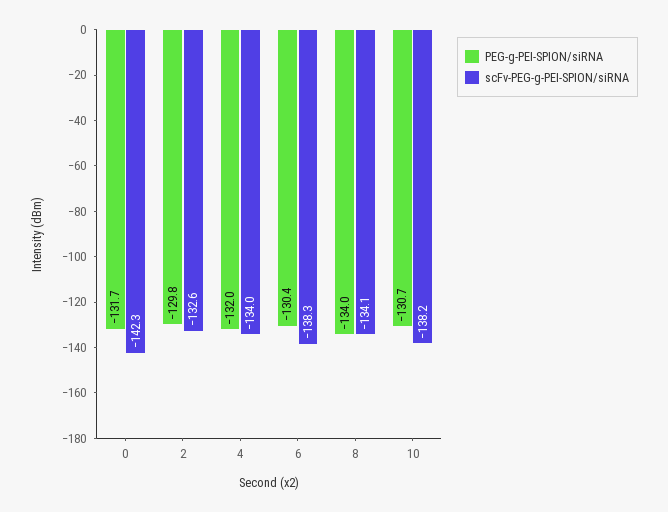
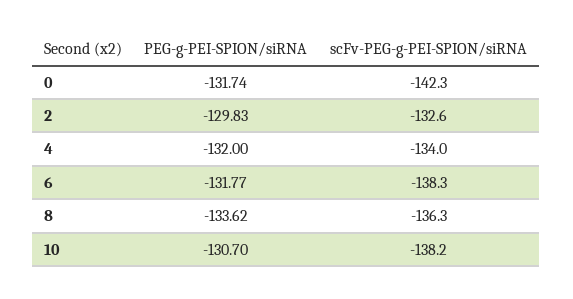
  {
    "PEG-g-PEI-SPION/siRNA": {
      "0": -131.74,
      "2": -129.83,
      "4": -132,
-     "6": -130.4,
+     "6": -131.77,
-     "8": -134,
+     "8": -133.62,
      "10": -130.7
    },
    "scFv-PEG-g-PEI-SPION/siRNA": {
      "0": -142.3,
      "2": -132.6,
      "4": -134,
      "6": -138.3,
-     "8": -134.1,
+     "8": -136.3,
      "10": -138.2
    }
  }

